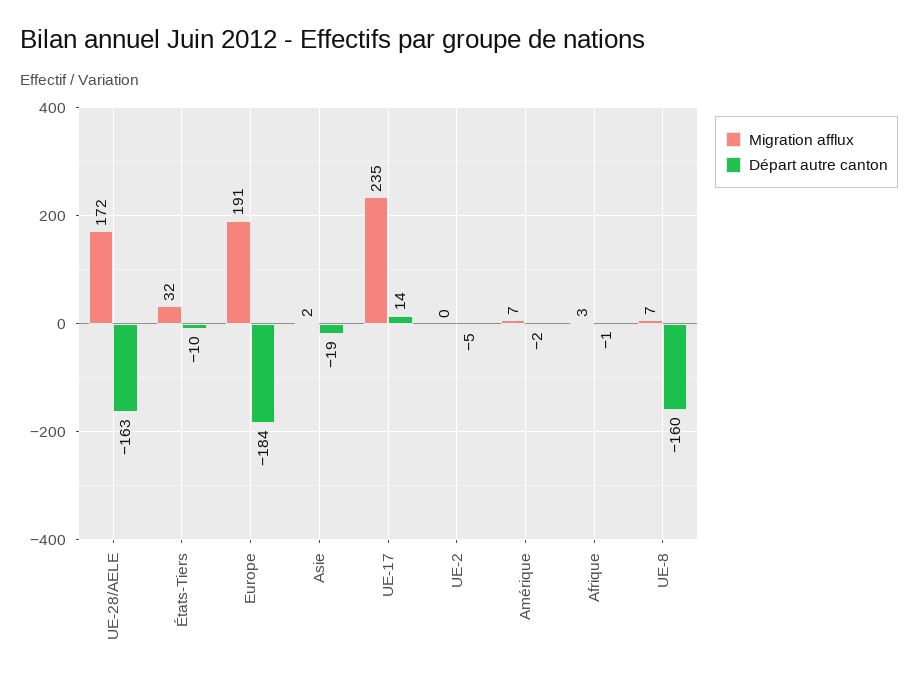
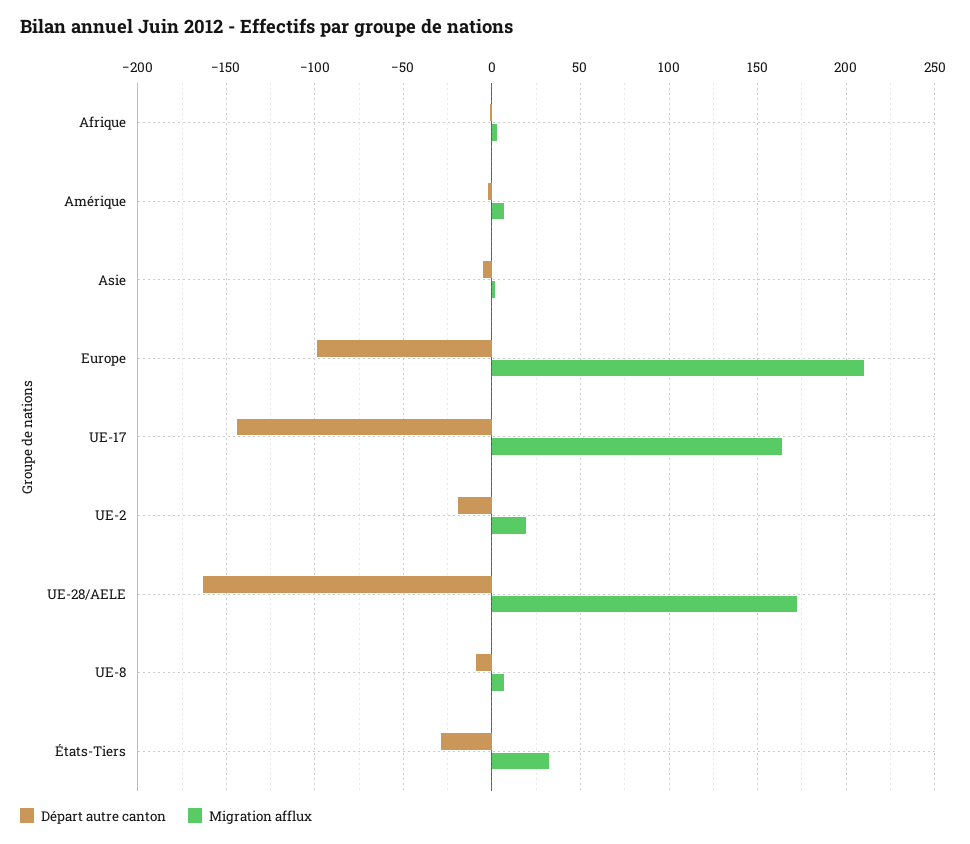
  {
    "Migration afflux": {
      "UE-28/AELE": 172,
      "États-Tiers": 32,
-     "Europe": 191,
+     "Europe": 210,
      "Asie": 2,
-     "UE-17": 235,
+     "UE-17": 165,
-     "UE-2": 0,
+     "UE-2": 20,
      "Amérique": 7,
      "Afrique": 3,
      "UE-8": 7
    },
    "Départ autre canton": {
      "UE-28/AELE": -163,
-     "États-Tiers": -10,
+     "États-Tiers": -30,
-     "Europe": -184,
+     "Europe": -100,
-     "Asie": -19,
+     "Asie": -5,
-     "UE-17": 14,
+     "UE-17": -145,
-     "UE-2": -5,
+     "UE-2": -20,
      "Amérique": -2,
      "Afrique": -1,
-     "UE-8": -160
+     "UE-8": -10
    }
  }

